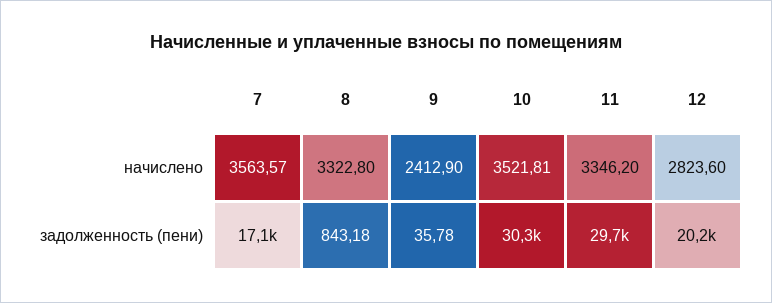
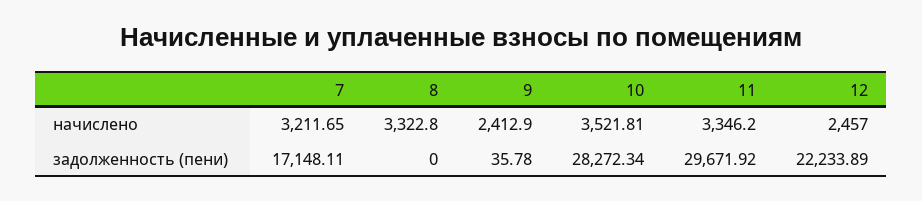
  {
    "7": {
-     "начислено": 3563.57,
+     "начислено": 3211.65,
      "задолженность (пени)": 17148.11
    },
    "8": {
      "начислено": 3322.8,
-     "задолженность (пени)": 843.18
+     "задолженность (пени)": 0
    },
    "9": {
      "начислено": 2412.9,
      "задолженность (пени)": 35.78
    },
    "10": {
      "начислено": 3521.81,
-     "задолженность (пени)": 30300
+     "задолженность (пени)": 28272.34
    },
    "11": {
      "начислено": 3346.2,
      "задолженность (пени)": 29671.92
    },
    "12": {
-     "начислено": 2823.6,
+     "начислено": 2457,
-     "задолженность (пени)": 20200
+     "задолженность (пени)": 22233.89
    }
  }

